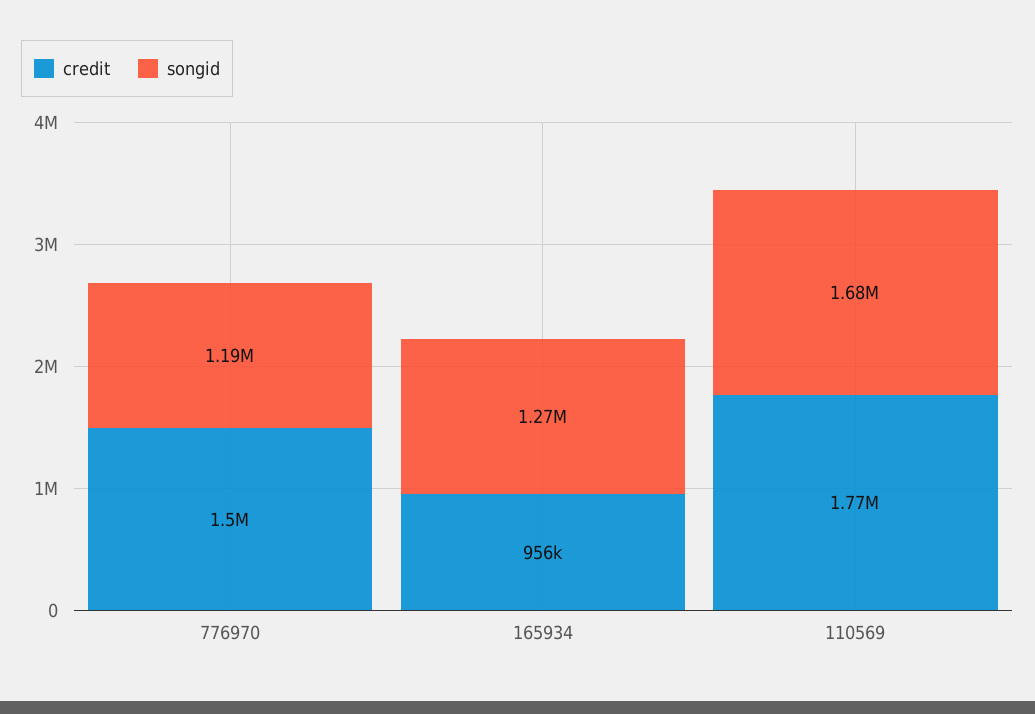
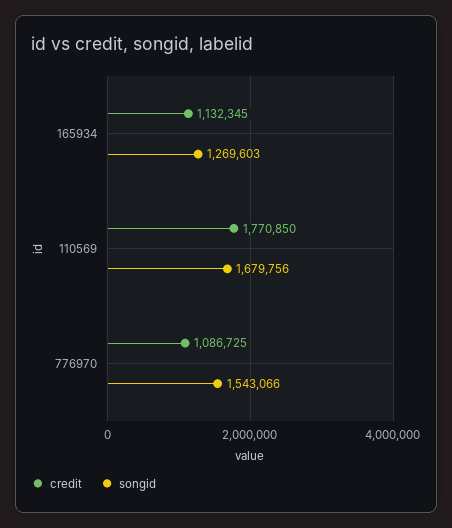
  {
    "credit": {
-     "776970": 1500000,
+     "776970": 1086725,
-     "165934": 956000,
+     "165934": 1132345,
      "110569": 1770850
    },
    "songid": {
-     "776970": 1190000,
+     "776970": 1543066,
      "165934": 1269603,
      "110569": 1679756
    }
  }

